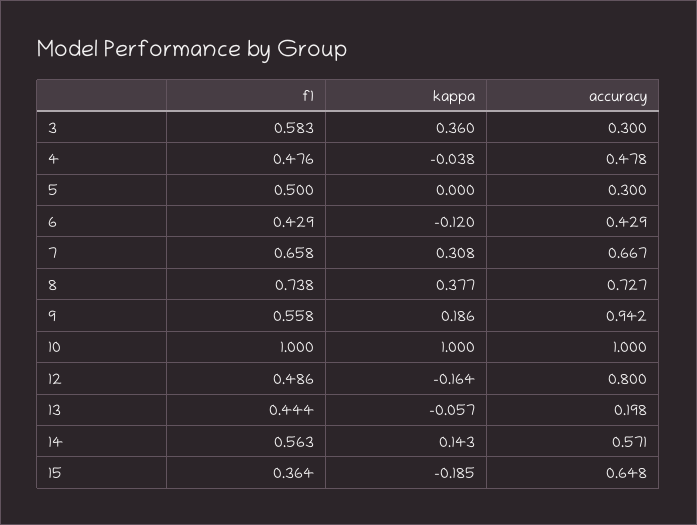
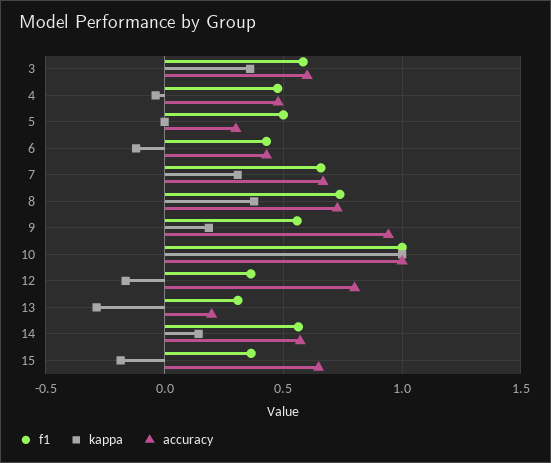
  {
    "f1": {
      "3": 0.583,
      "4": 0.476,
      "5": 0.5,
      "6": 0.429,
      "7": 0.658,
      "8": 0.738,
      "9": 0.558,
      "10": 1,
-     "12": 0.486,
+     "12": 0.35,
-     "13": 0.444,
+     "13": 0.3,
      "14": 0.563,
      "15": 0.364
    },
    "kappa": {
      "3": 0.36,
      "4": -0.038,
      "5": 0,
      "6": -0.12,
      "7": 0.308,
      "8": 0.377,
      "9": 0.186,
      "10": 1,
      "12": -0.164,
-     "13": -0.057,
+     "13": -0.3,
      "14": 0.143,
      "15": -0.185
    },
    "accuracy": {
-     "3": 0.3,
+     "3": 0.6,
      "4": 0.478,
      "5": 0.3,
      "6": 0.429,
      "7": 0.667,
      "8": 0.727,
      "9": 0.942,
      "10": 1,
      "12": 0.8,
      "13": 0.198,
      "14": 0.571,
      "15": 0.648
    }
  }

